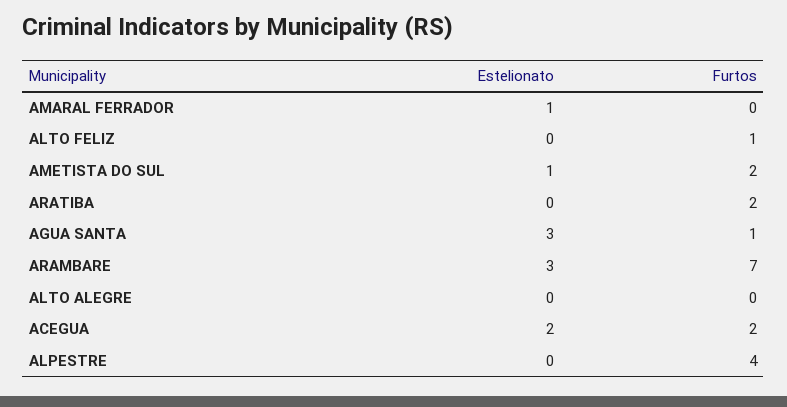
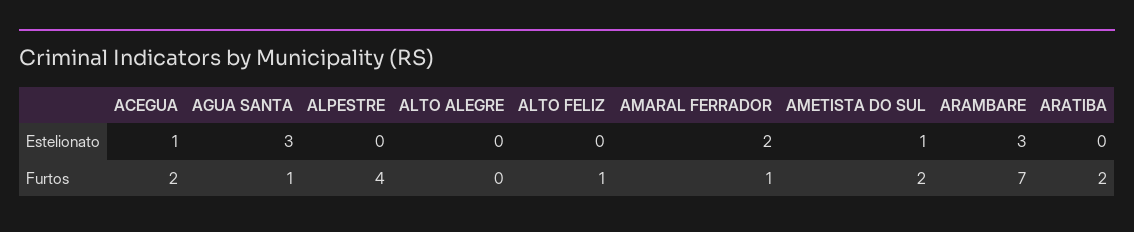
  {
    "Estelionato": {
-     "AMARAL FERRADOR": 1,
+     "AMARAL FERRADOR": 2,
      "ALTO FELIZ": 0,
      "AMETISTA DO SUL": 1,
      "ARATIBA": 0,
      "AGUA SANTA": 3,
      "ARAMBARE": 3,
      "ALTO ALEGRE": 0,
-     "ACEGUA": 2,
+     "ACEGUA": 1,
      "ALPESTRE": 0
    },
    "Furtos": {
-     "AMARAL FERRADOR": 0,
+     "AMARAL FERRADOR": 1,
      "ALTO FELIZ": 1,
      "AMETISTA DO SUL": 2,
      "ARATIBA": 2,
      "AGUA SANTA": 1,
      "ARAMBARE": 7,
      "ALTO ALEGRE": 0,
      "ACEGUA": 2,
      "ALPESTRE": 4
    }
  }

